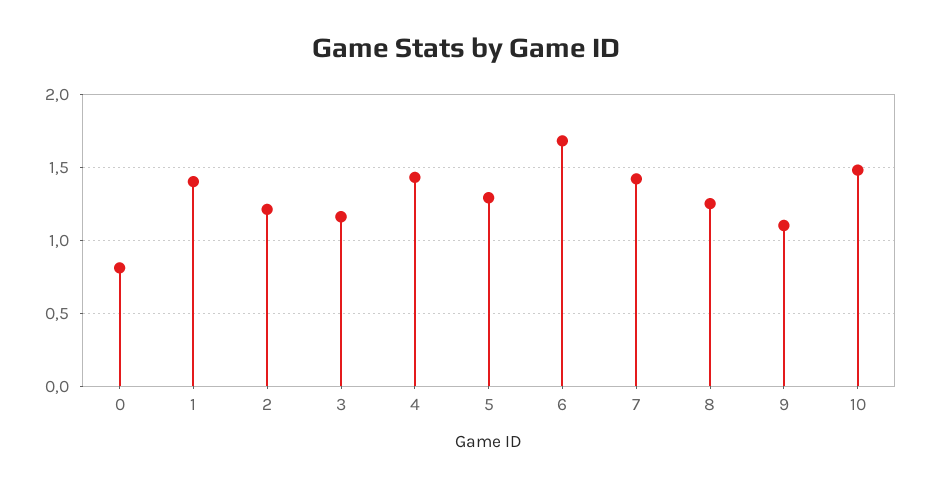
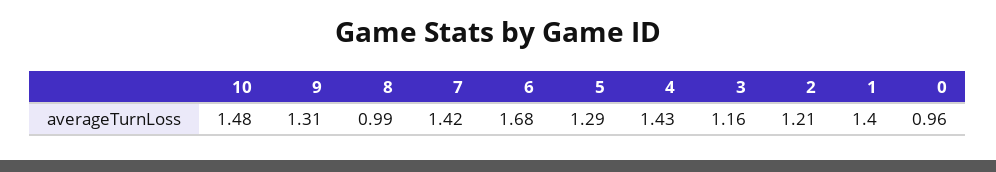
  {
-   "0": 0.8,
+   "0": 0.96,
    "1": 1.4,
    "2": 1.21,
    "3": 1.16,
    "4": 1.43,
    "5": 1.29,
    "6": 1.68,
    "7": 1.42,
-   "8": 1.25,
+   "8": 0.99,
-   "9": 1.1,
+   "9": 1.31,
    "10": 1.48
  }

